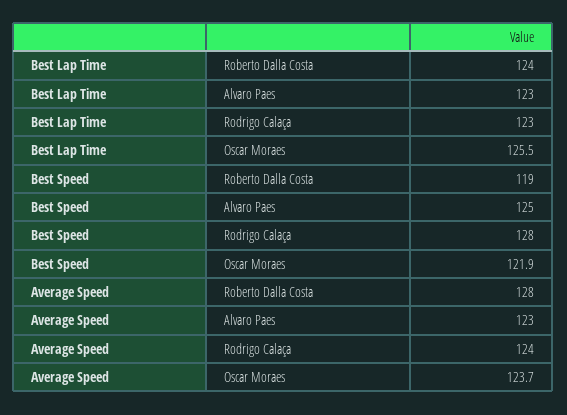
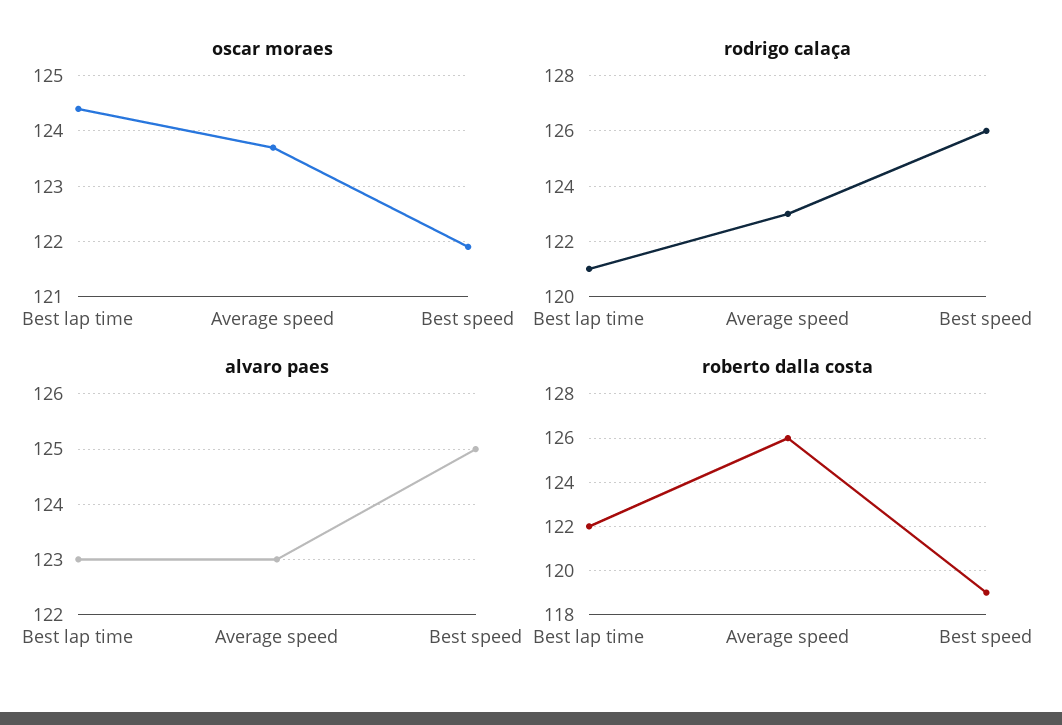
  {
    "Roberto Dalla Costa": {
-     "Best Lap Time": 124,
+     "Best Lap Time": 122,
      "Best Speed": 119,
-     "Average Speed": 128
+     "Average Speed": 126
    },
    "Alvaro Paes": {
      "Best Lap Time": 123,
      "Best Speed": 125,
      "Average Speed": 123
    },
    "Rodrigo Calaça": {
-     "Best Lap Time": 123,
+     "Best Lap Time": 121,
-     "Best Speed": 128,
+     "Best Speed": 126,
-     "Average Speed": 124
+     "Average Speed": 123
    },
    "Oscar Moraes": {
-     "Best Lap Time": 125.5,
+     "Best Lap Time": 124.5,
      "Best Speed": 121.9,
      "Average Speed": 123.7
    }
  }

